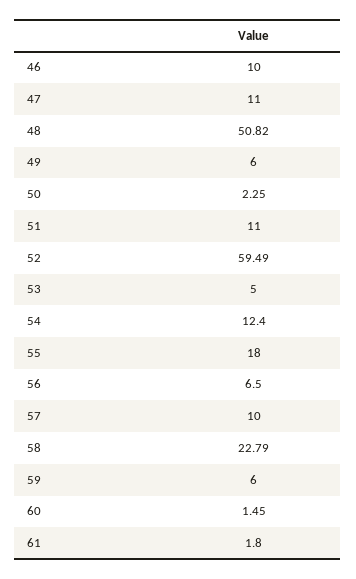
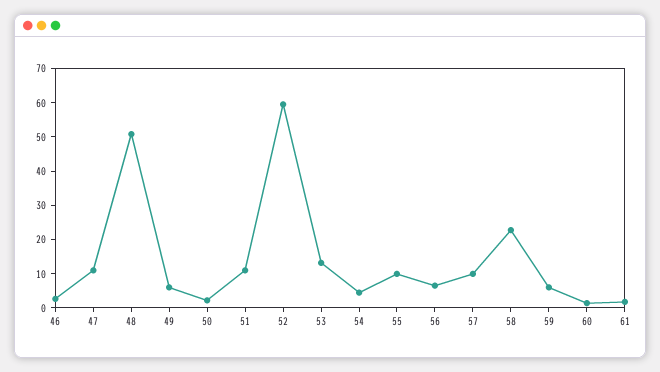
  {
-   "46": 10,
+   "46": 2.5,
    "47": 11,
    "48": 50.82,
    "49": 6,
    "50": 2.25,
    "51": 11,
    "52": 59.49,
-   "53": 5,
+   "53": 12.5,
-   "54": 12.4,
+   "54": 5,
-   "55": 18,
+   "55": 10,
    "56": 6.5,
    "57": 10,
    "58": 22.79,
    "59": 6,
    "60": 1.45,
    "61": 1.8
  }

